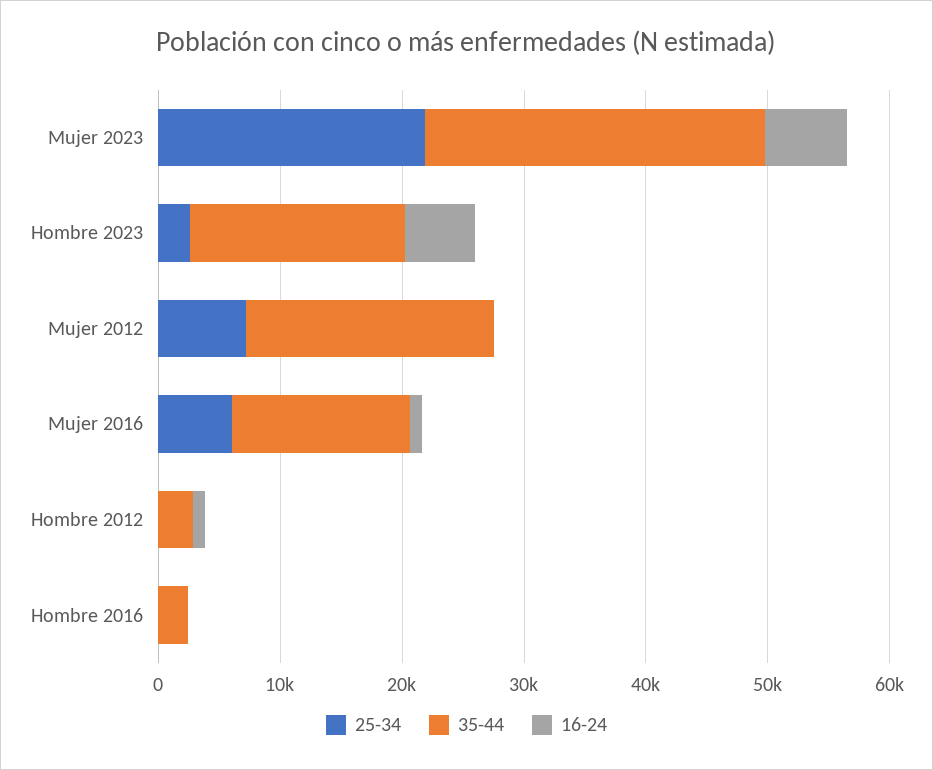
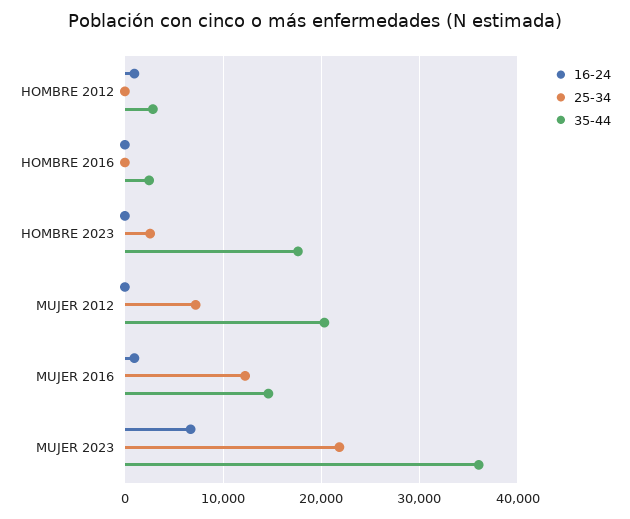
  {
    "25-34": {
      "Mujer 2023": 22000,
      "Hombre 2023": 3000,
      "Mujer 2012": 7000,
-     "Mujer 2016": 6000,
+     "Mujer 2016": 12000,
      "Hombre 2012": 0,
      "Hombre 2016": 0
    },
    "35-44": {
-     "Mujer 2023": 28000,
+     "Mujer 2023": 36000,
      "Hombre 2023": 18000,
      "Mujer 2012": 20000,
      "Mujer 2016": 15000,
      "Hombre 2012": 3000,
      "Hombre 2016": 2000
    },
    "16-24": {
      "Mujer 2023": 7000,
-     "Hombre 2023": 6000,
+     "Hombre 2023": 0,
      "Mujer 2012": 0,
      "Mujer 2016": 1000,
      "Hombre 2012": 1000,
      "Hombre 2016": 0
    }
  }

